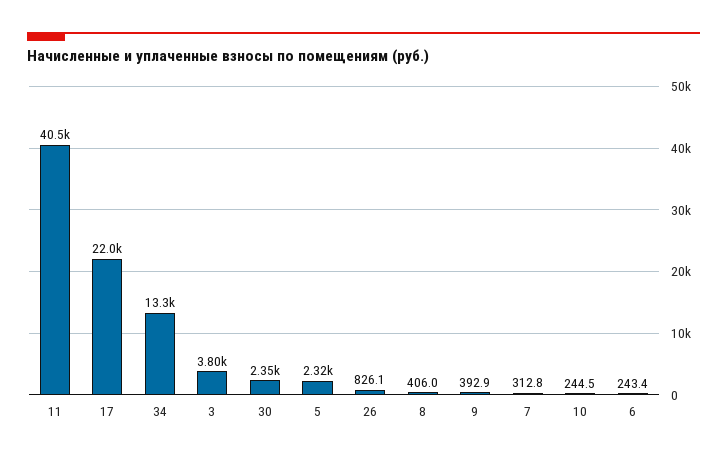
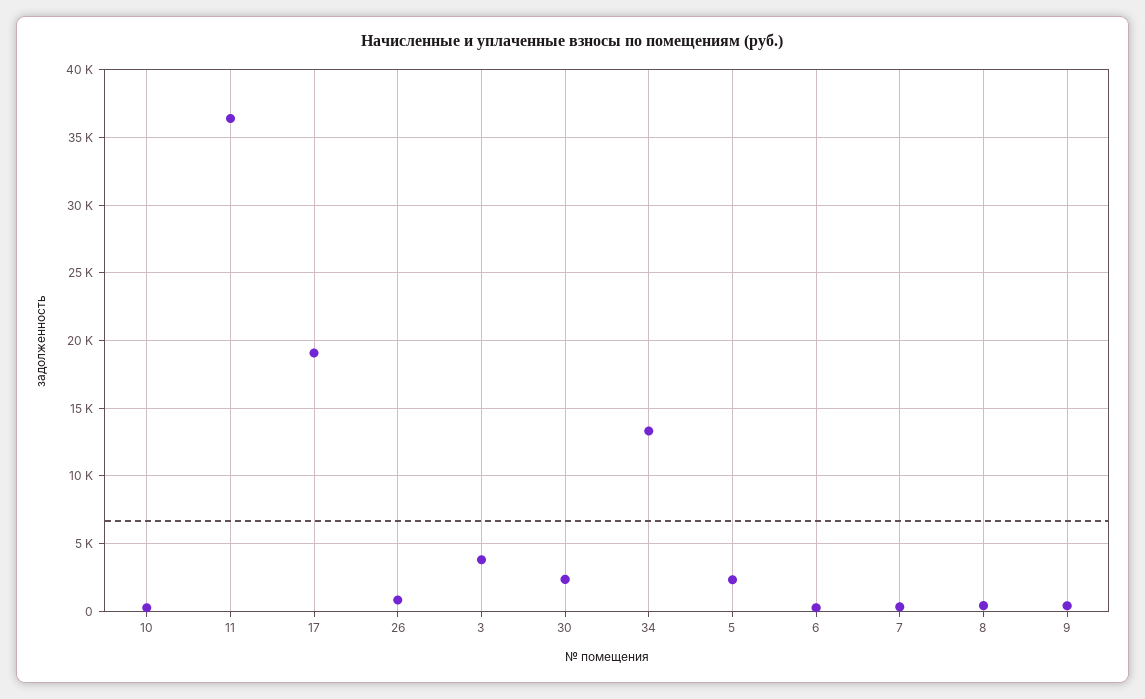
  {
-   "11": 40500,
+   "11": 36500,
-   "17": 22000,
+   "17": 19000,
    "34": 13300,
    "3": 3800,
    "30": 2350,
    "5": 2320,
    "26": 826.1,
    "8": 406,
    "9": 392.9,
    "7": 312.8,
    "10": 244.5,
    "6": 243.4
  }

